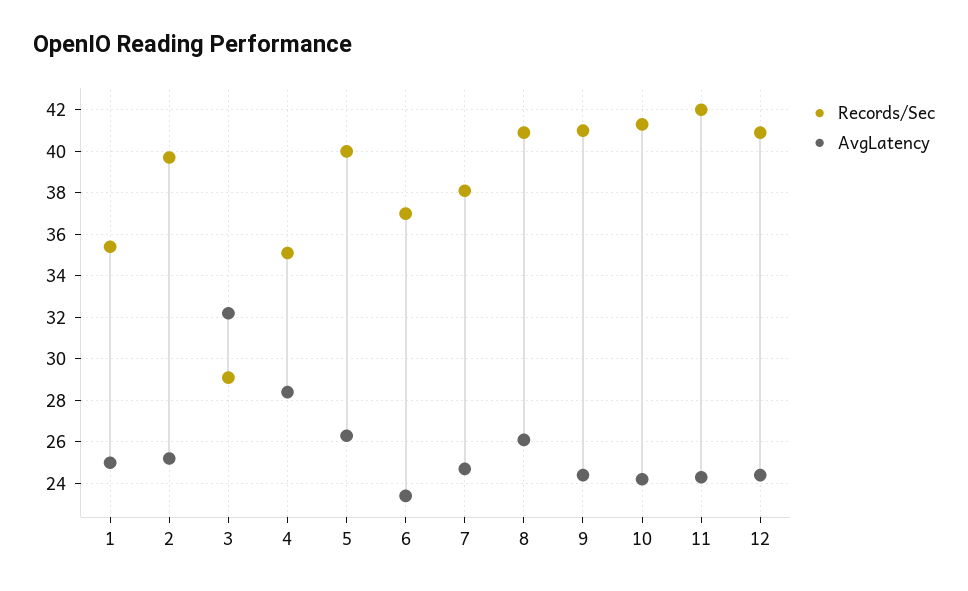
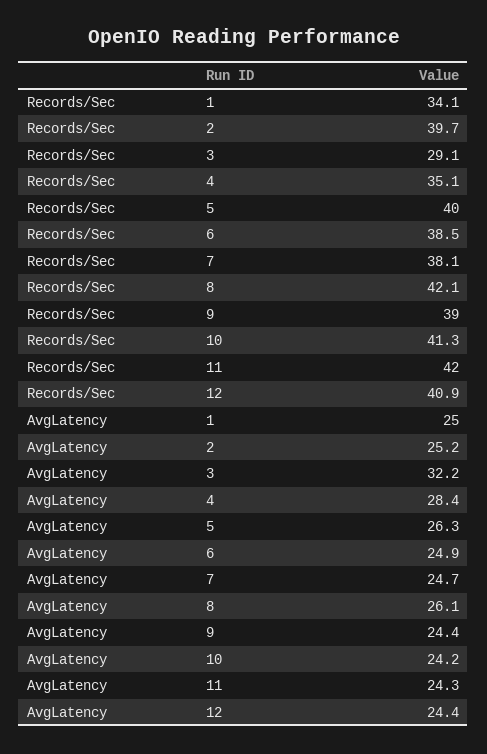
  {
    "Records/Sec": {
-     "1": 35.5,
+     "1": 34.1,
      "2": 39.7,
      "3": 29.1,
      "4": 35.1,
      "5": 40,
-     "6": 37,
+     "6": 38.5,
      "7": 38.1,
-     "8": 41,
+     "8": 42.1,
-     "9": 41,
+     "9": 39,
      "10": 41.3,
      "11": 42,
      "12": 40.9
    },
    "AvgLatency": {
      "1": 25,
      "2": 25.2,
      "3": 32.2,
      "4": 28.4,
      "5": 26.3,
-     "6": 23.5,
+     "6": 24.9,
      "7": 24.7,
      "8": 26.1,
      "9": 24.4,
      "10": 24.2,
      "11": 24.3,
      "12": 24.4
    }
  }

